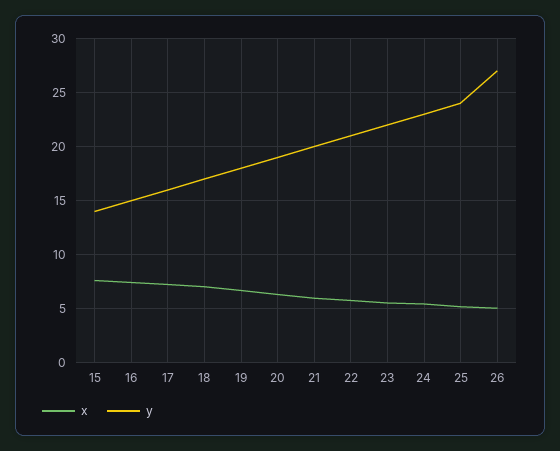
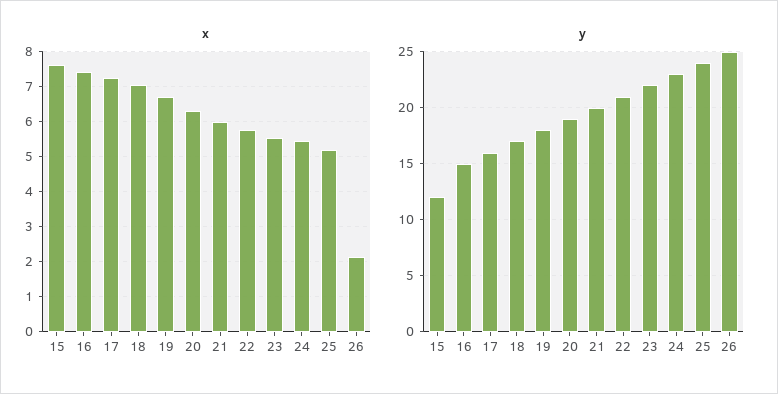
  {
    "x": {
      "15": 7.6,
      "16": 7.4,
      "17": 7.2,
      "18": 7,
      "19": 6.8,
      "20": 6.4,
      "21": 6,
      "22": 5.8,
      "23": 5.6,
      "24": 5.4,
      "25": 5.2,
-     "26": 5
+     "26": 2.2
    },
    "y": {
-     "15": 14,
+     "15": 12,
      "16": 15,
      "17": 16,
      "18": 17,
      "19": 18,
      "20": 19,
      "21": 20,
      "22": 21,
      "23": 22,
      "24": 23,
      "25": 24,
-     "26": 27
+     "26": 25
    }
  }

